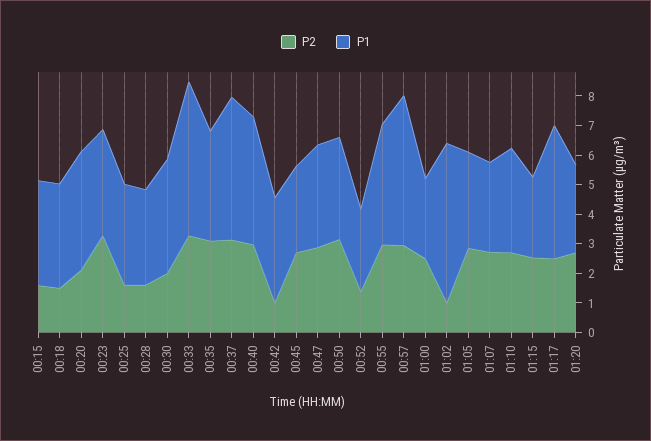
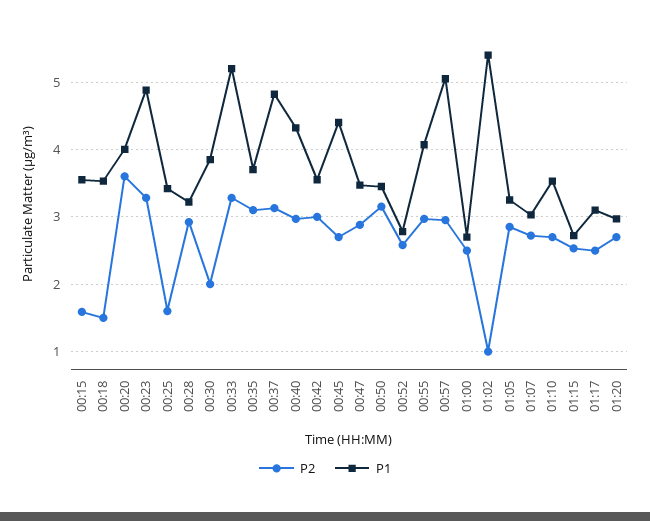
  {
    "P2": {
      "00:15": 1.6,
      "00:18": 1.5,
-     "00:20": 2,
+     "00:20": 3.6,
      "00:23": 3.3,
      "00:25": 1.6,
-     "00:28": 1.5,
+     "00:28": 2.9,
      "00:30": 2,
      "00:33": 3.3,
      "00:35": 3.1,
      "00:37": 3.1,
      "00:40": 3,
-     "00:42": 1,
+     "00:42": 3,
      "00:45": 2.7,
      "00:47": 2.9,
      "00:50": 3.2,
-     "00:52": 1.5,
+     "00:52": 2.6,
      "00:55": 3,
      "00:57": 3,
      "01:00": 2.5,
      "01:02": 1,
      "01:05": 2.9,
      "01:07": 2.7,
      "01:10": 2.7,
      "01:15": 2.5,
      "01:17": 2.5,
      "01:20": 2.7
    },
    "P1": {
      "00:15": 3.6,
      "00:18": 3.5,
      "00:20": 4,
-     "00:23": 3.5,
+     "00:23": 4.9,
      "00:25": 3.4,
      "00:28": 3.2,
      "00:30": 3.9,
      "00:33": 5.2,
      "00:35": 3.7,
      "00:37": 4.8,
      "00:40": 4.3,
      "00:42": 3.6,
-     "00:45": 3,
+     "00:45": 4.4,
      "00:47": 3.5,
      "00:50": 3.5,
      "00:52": 2.8,
      "00:55": 4.1,
      "00:57": 5.1,
      "01:00": 2.7,
      "01:02": 5.4,
      "01:05": 3.3,
      "01:07": 3,
      "01:10": 3.5,
      "01:15": 2.7,
-     "01:17": 4.5,
+     "01:17": 3.1,
      "01:20": 3
    }
  }

